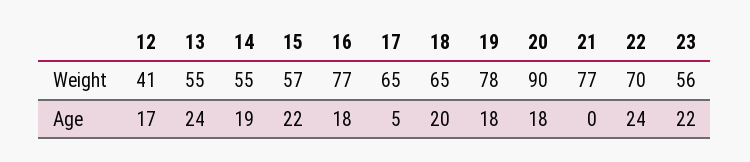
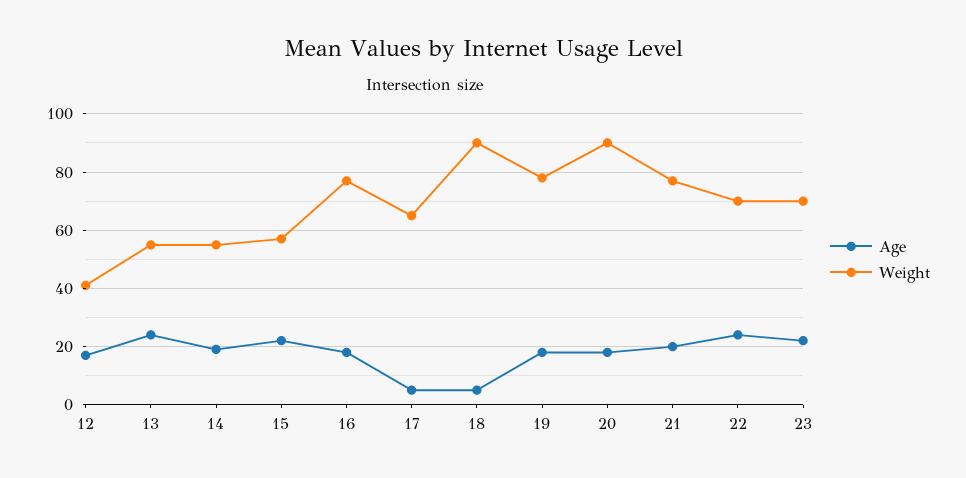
  {
    "Weight": {
      "12": 41,
      "13": 55,
      "14": 55,
      "15": 57,
      "16": 77,
      "17": 65,
-     "18": 65,
+     "18": 90,
      "19": 78,
      "20": 90,
      "21": 77,
      "22": 70,
-     "23": 56
+     "23": 70
    },
    "Age": {
      "12": 17,
      "13": 24,
      "14": 19,
      "15": 22,
      "16": 18,
      "17": 5,
-     "18": 20,
+     "18": 5,
      "19": 18,
      "20": 18,
-     "21": 0,
+     "21": 20,
      "22": 24,
      "23": 22
    }
  }

